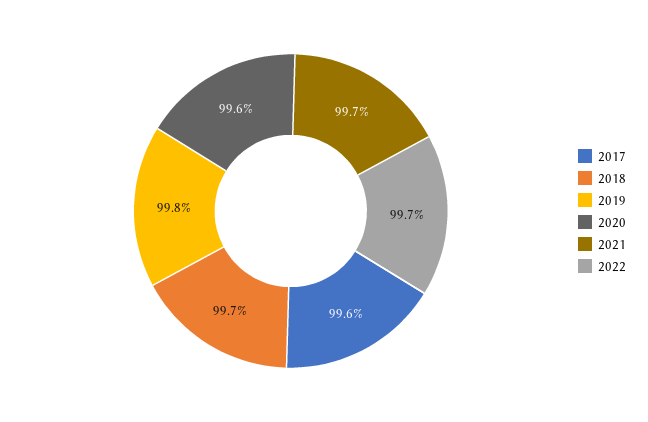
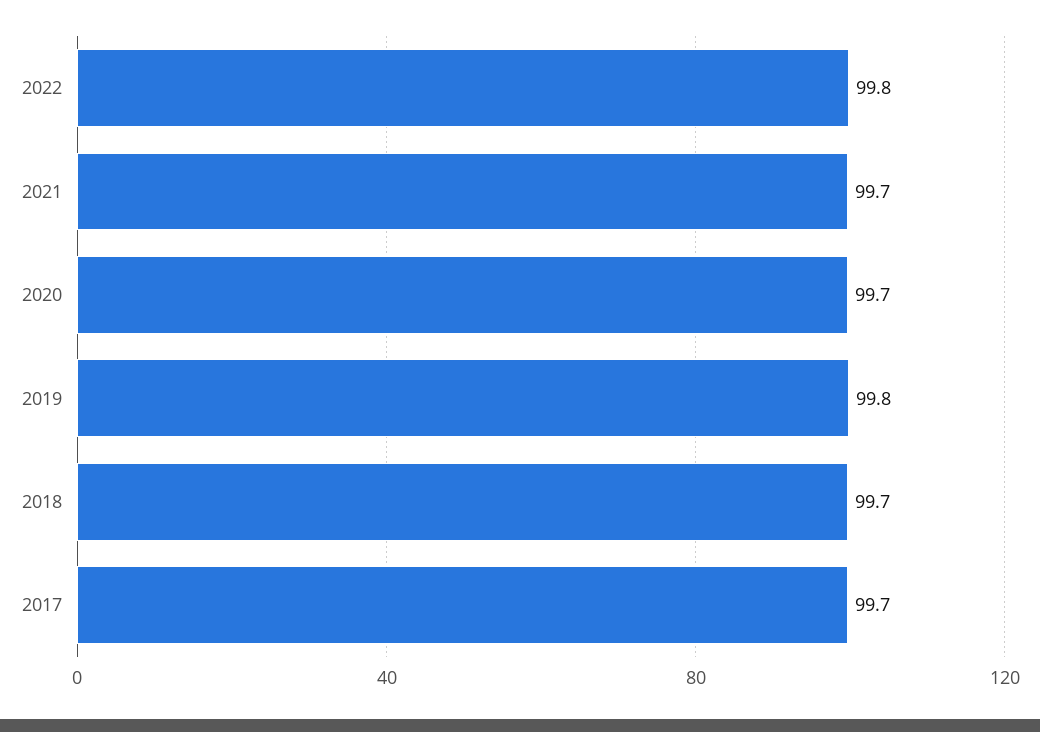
  {
-   "2017": 99.6,
+   "2017": 99.7,
    "2018": 99.7,
    "2019": 99.8,
-   "2020": 99.6,
+   "2020": 99.7,
    "2021": 99.7,
-   "2022": 99.7
+   "2022": 99.8
  }

